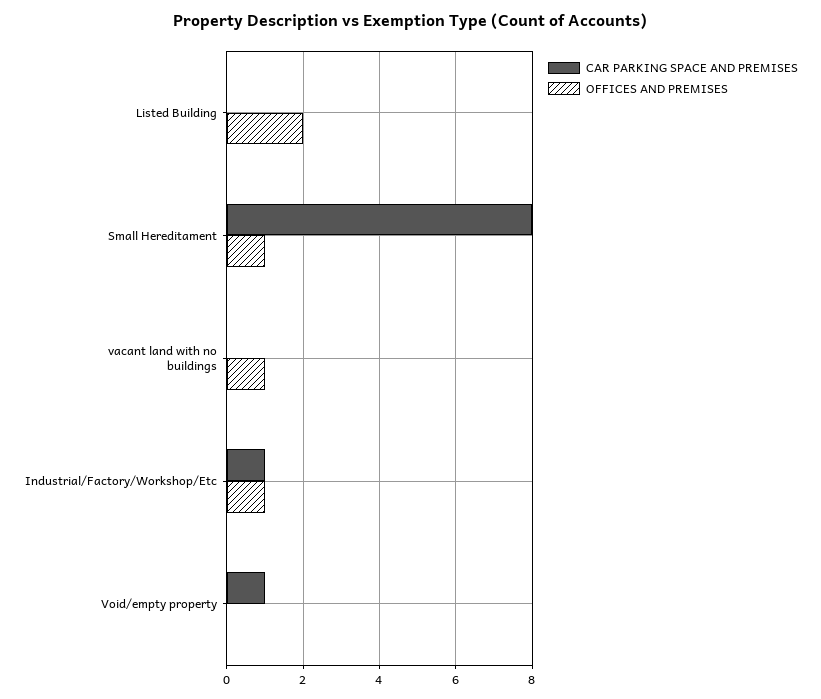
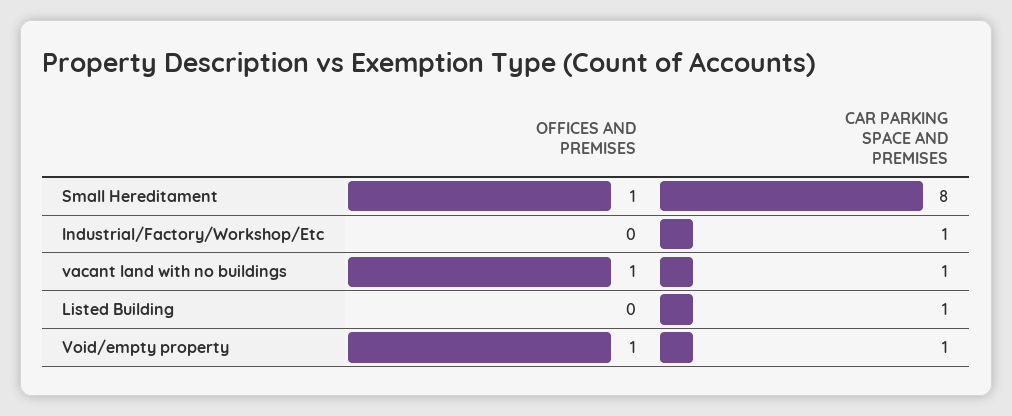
  {
    "CAR PARKING SPACE AND PREMISES": {
-     "Listed Building": 0,
+     "Listed Building": 1,
      "Small Hereditament": 8,
-     "vacant land with no buildings": 0,
+     "vacant land with no buildings": 1,
      "Industrial/Factory/Workshop/Etc": 1,
      "Void/empty property": 1
    },
    "OFFICES AND PREMISES": {
-     "Listed Building": 2,
+     "Listed Building": 0,
      "Small Hereditament": 1,
      "vacant land with no buildings": 1,
-     "Industrial/Factory/Workshop/Etc": 1,
+     "Industrial/Factory/Workshop/Etc": 0,
-     "Void/empty property": 0
+     "Void/empty property": 1
    }
  }

